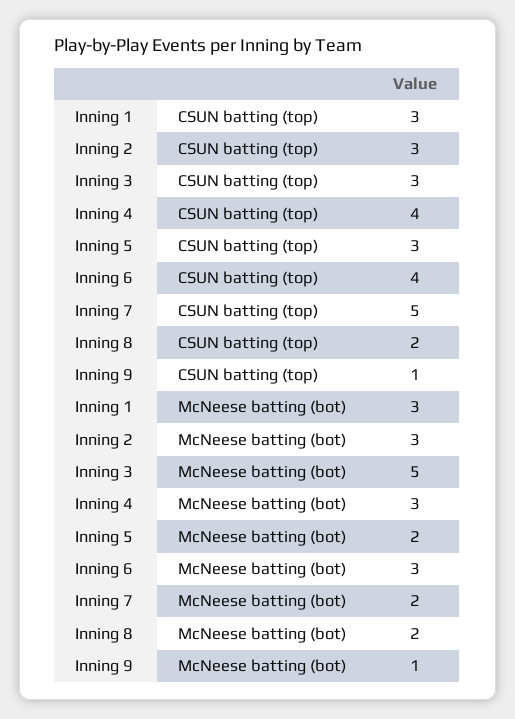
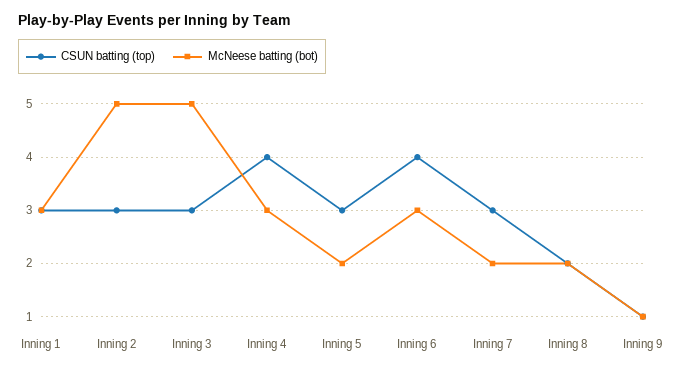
  {
    "CSUN batting (top)": {
      "Inning 1": 3,
      "Inning 2": 3,
      "Inning 3": 3,
      "Inning 4": 4,
      "Inning 5": 3,
      "Inning 6": 4,
-     "Inning 7": 5,
+     "Inning 7": 3,
      "Inning 8": 2,
      "Inning 9": 1
    },
    "McNeese batting (bot)": {
      "Inning 1": 3,
-     "Inning 2": 3,
+     "Inning 2": 5,
      "Inning 3": 5,
      "Inning 4": 3,
      "Inning 5": 2,
      "Inning 6": 3,
      "Inning 7": 2,
      "Inning 8": 2,
      "Inning 9": 1
    }
  }

